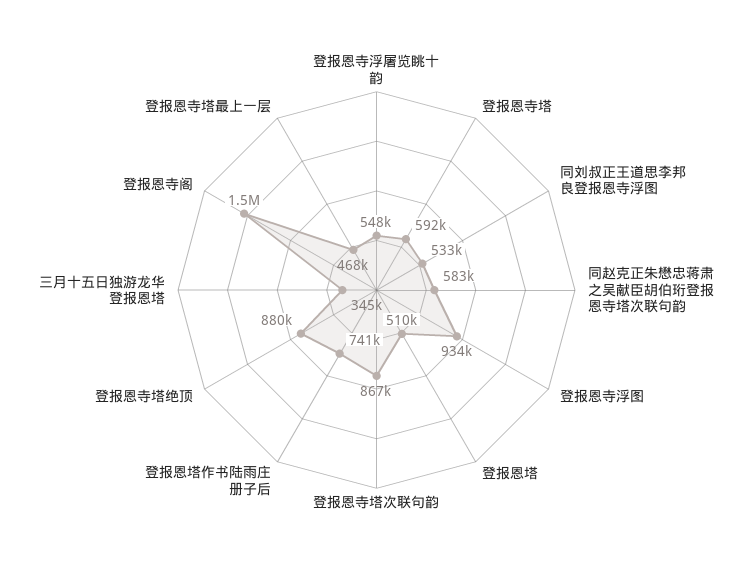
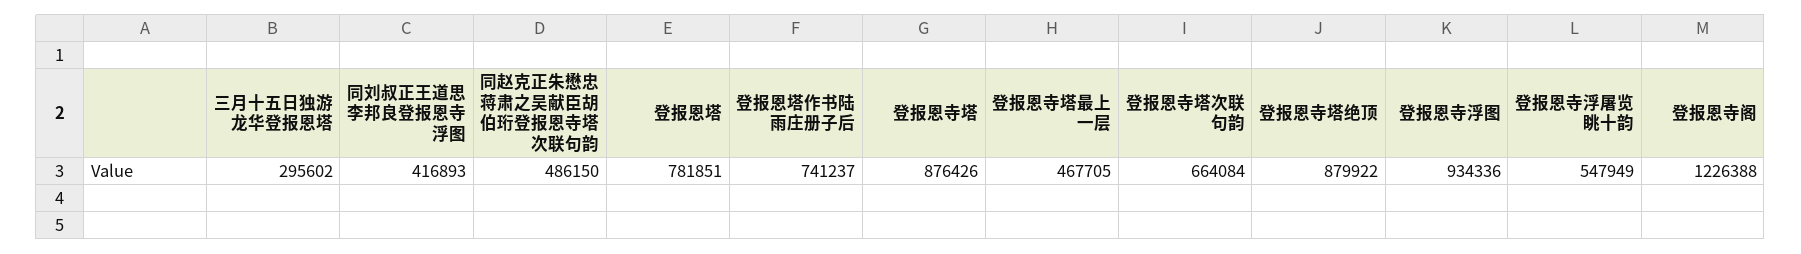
  {
    "登报恩寺浮屠览眺十韵": 547949,
-   "登报恩寺塔": 592000,
+   "登报恩寺塔": 876426,
-   "同刘叔正王道思李邦良登报恩寺浮图": 533000,
+   "同刘叔正王道思李邦良登报恩寺浮图": 416893,
-   "同赵克正朱懋忠蒋肃之吴献臣胡伯珩登报恩寺塔次联句韵": 583000,
+   "同赵克正朱懋忠蒋肃之吴献臣胡伯珩登报恩寺塔次联句韵": 486150,
    "登报恩寺浮图": 934336,
-   "登报恩塔": 510000,
+   "登报恩塔": 781851,
-   "登报恩寺塔次联句韵": 867000,
+   "登报恩寺塔次联句韵": 664084,
    "登报恩塔作书陆雨庄册子后": 741237,
    "登报恩寺塔绝顶": 879922,
-   "三月十五日独游龙华登报恩塔": 345000,
+   "三月十五日独游龙华登报恩塔": 295602,
-   "登报恩寺阁": 1500000,
+   "登报恩寺阁": 1226388,
    "登报恩寺塔最上一层": 467705
  }

